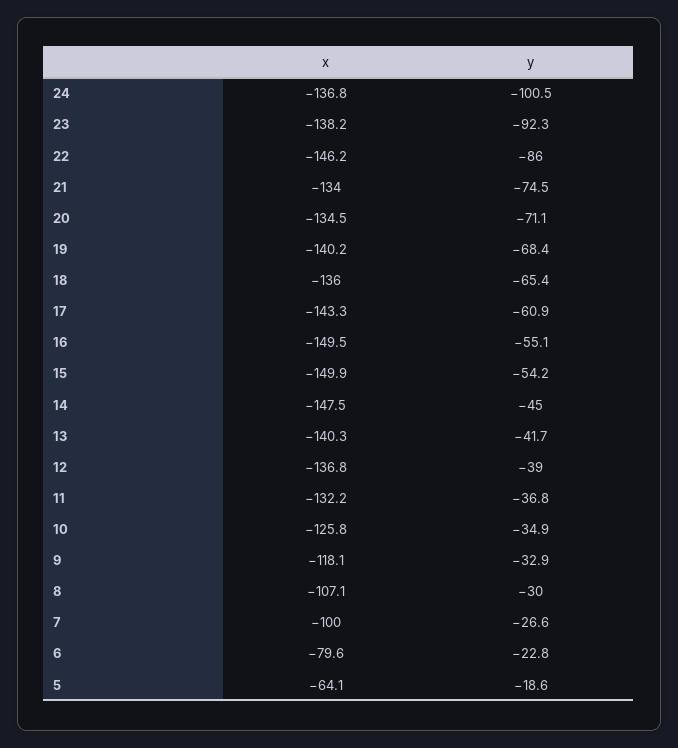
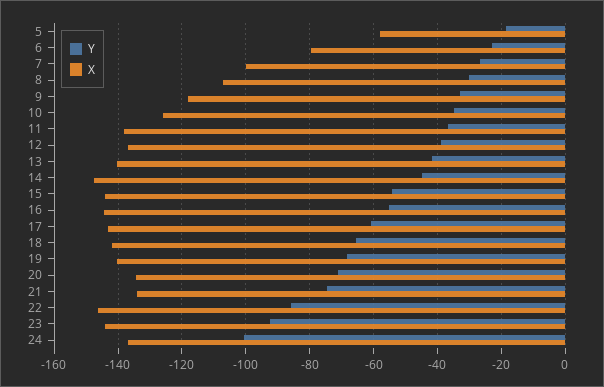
  {
    "x": {
      "24": -136.8,
-     "23": -138.2,
+     "23": -144,
      "22": -146.2,
      "21": -134,
      "20": -134.5,
      "19": -140.2,
-     "18": -136,
+     "18": -142,
      "17": -143.3,
-     "16": -149.5,
+     "16": -144,
-     "15": -149.9,
+     "15": -144,
      "14": -147.5,
      "13": -140.3,
      "12": -136.8,
-     "11": -132.2,
+     "11": -138,
      "10": -125.8,
      "9": -118.1,
      "8": -107.1,
      "7": -100,
      "6": -79.6,
-     "5": -64.1
+     "5": -58
    },
    "y": {
      "24": -100.5,
      "23": -92.3,
      "22": -86,
      "21": -74.5,
      "20": -71.1,
      "19": -68.4,
      "18": -65.4,
      "17": -60.9,
      "16": -55.1,
      "15": -54.2,
      "14": -45,
      "13": -41.7,
      "12": -39,
      "11": -36.8,
      "10": -34.9,
      "9": -32.9,
      "8": -30,
      "7": -26.6,
      "6": -22.8,
      "5": -18.6
    }
  }

